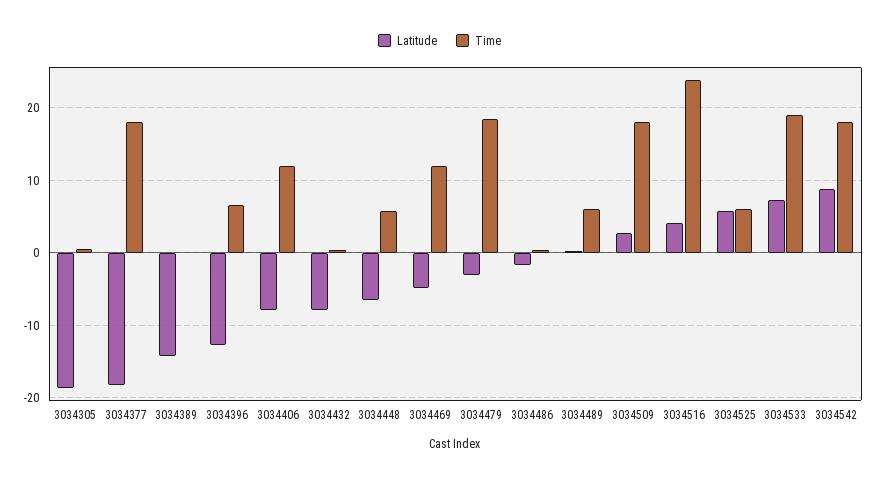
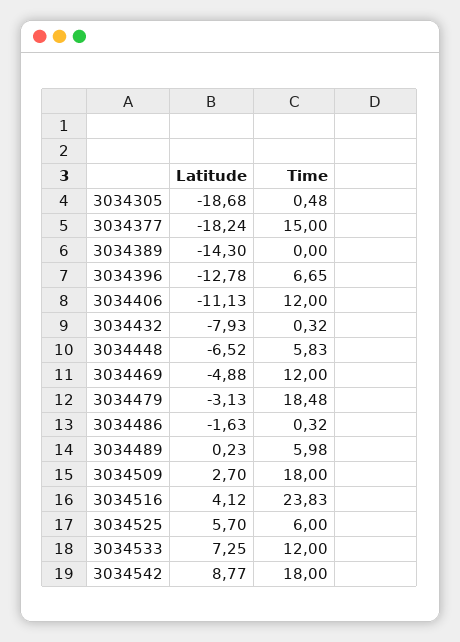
  {
    "Latitude": {
      "3034305": -18.68,
      "3034377": -18.24,
      "3034389": -14.3,
      "3034396": -12.78,
-     "3034406": -8,
+     "3034406": -11.13,
      "3034432": -7.93,
      "3034448": -6.52,
      "3034469": -4.88,
      "3034479": -3.13,
      "3034486": -1.63,
      "3034489": 0.23,
      "3034509": 2.7,
      "3034516": 4.12,
      "3034525": 5.7,
      "3034533": 7.25,
      "3034542": 8.77
    },
    "Time": {
      "3034305": 0.48,
-     "3034377": 18,
+     "3034377": 15,
      "3034389": 0,
      "3034396": 6.65,
      "3034406": 12,
      "3034432": 0.32,
      "3034448": 5.83,
      "3034469": 12,
      "3034479": 18.48,
      "3034486": 0.32,
      "3034489": 5.98,
      "3034509": 18,
      "3034516": 23.83,
      "3034525": 6,
-     "3034533": 19,
+     "3034533": 12,
      "3034542": 18
    }
  }

